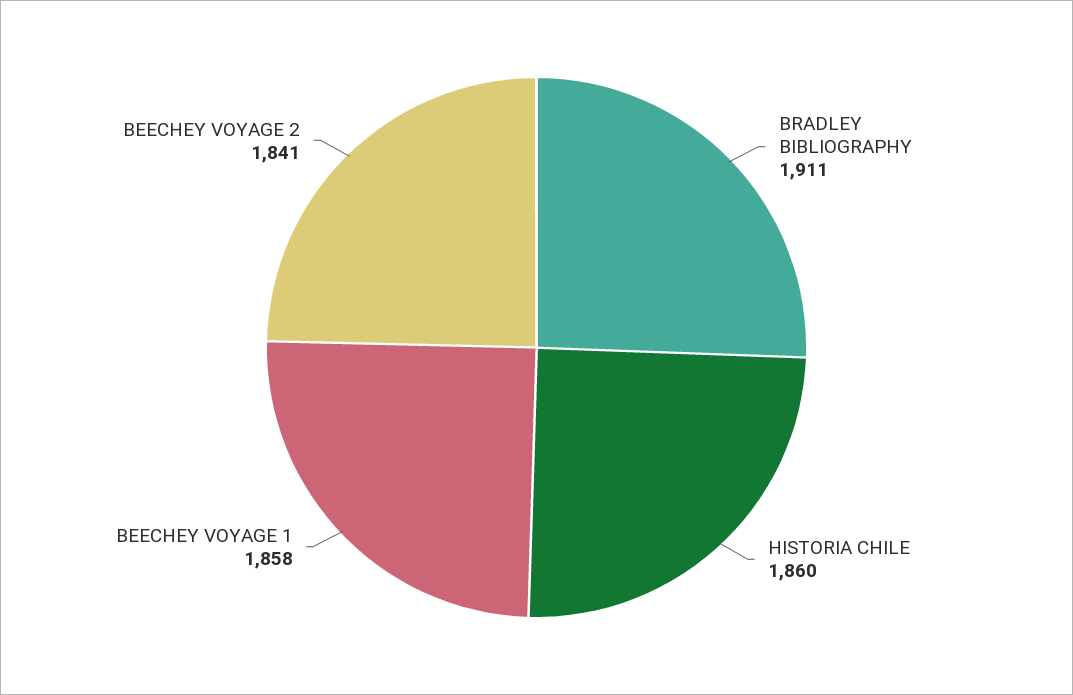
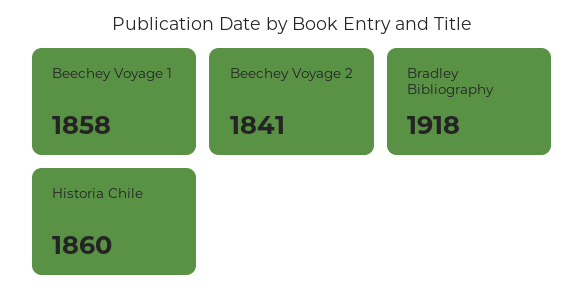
  {
-   "BRADLEY BIBLIOGRAPHY": 1911,
+   "BRADLEY BIBLIOGRAPHY": 1918,
    "HISTORIA CHILE": 1860,
    "BEECHEY VOYAGE 1": 1858,
    "BEECHEY VOYAGE 2": 1841
  }

